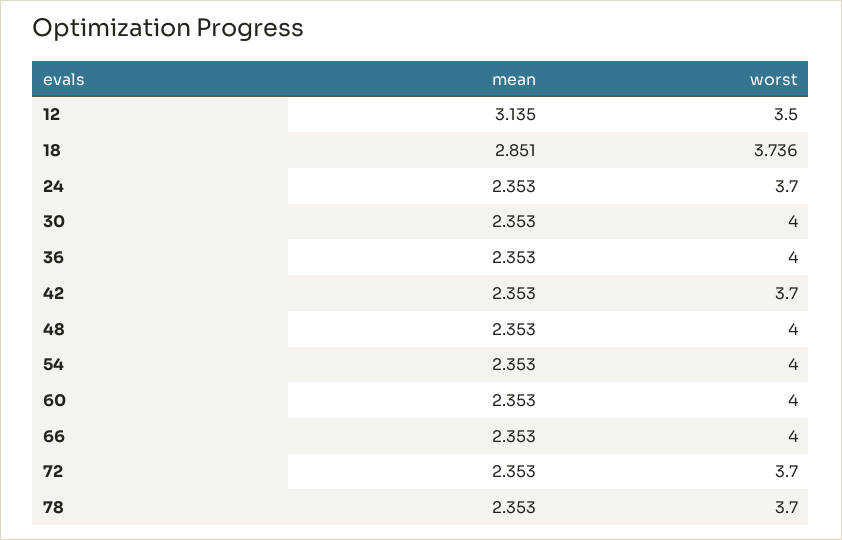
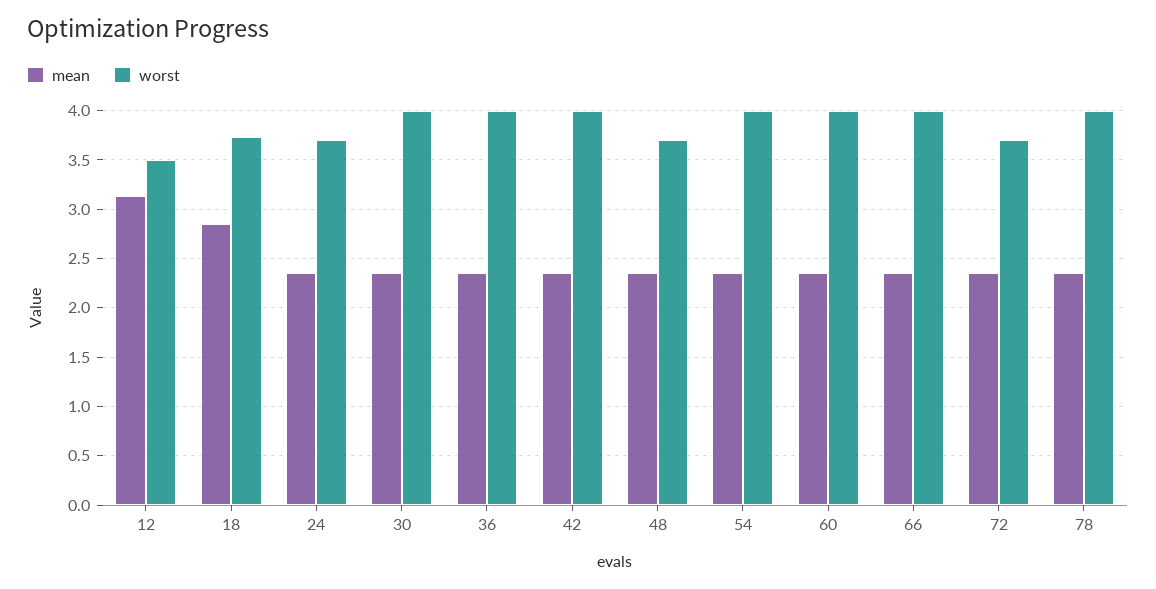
  {
    "mean": {
      "12": 3.135,
      "18": 2.851,
      "24": 2.353,
      "30": 2.353,
      "36": 2.353,
      "42": 2.353,
      "48": 2.353,
      "54": 2.353,
      "60": 2.353,
      "66": 2.353,
      "72": 2.353,
      "78": 2.353
    },
    "worst": {
      "12": 3.5,
      "18": 3.736,
      "24": 3.7,
      "30": 4,
      "36": 4,
-     "42": 3.7,
+     "42": 4,
-     "48": 4,
+     "48": 3.7,
      "54": 4,
      "60": 4,
      "66": 4,
      "72": 3.7,
-     "78": 3.7
+     "78": 4
    }
  }

